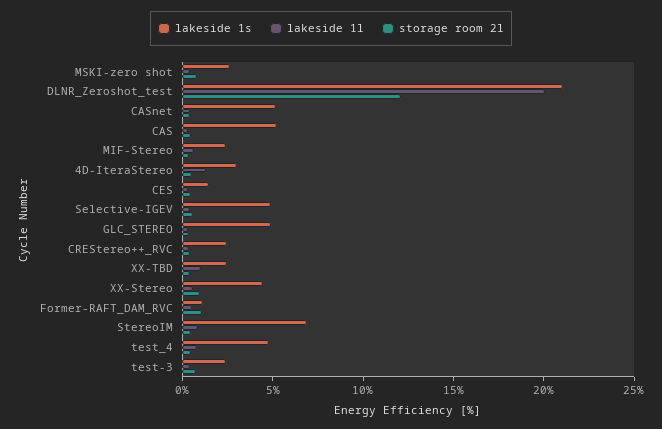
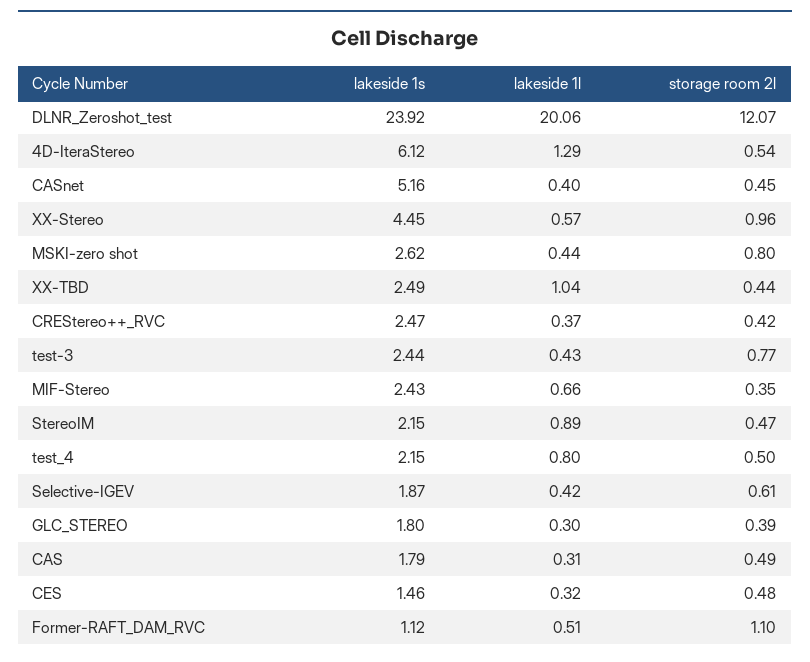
  {
    "lakeside 1s": {
      "MSKI-zero shot": 2.62,
-     "DLNR_Zeroshot_test": 21,
+     "DLNR_Zeroshot_test": 23.92,
      "CASnet": 5.16,
-     "CAS": 5,
+     "CAS": 1.79,
      "MIF-Stereo": 2.43,
-     "4D-IteraStereo": 3,
+     "4D-IteraStereo": 6.12,
      "CES": 1.46,
-     "Selective-IGEV": 5,
+     "Selective-IGEV": 1.87,
-     "GLC_STEREO": 5,
+     "GLC_STEREO": 1.8,
      "CREStereo++_RVC": 2.47,
      "XX-TBD": 2.49,
      "XX-Stereo": 4.45,
      "Former-RAFT_DAM_RVC": 1.12,
-     "StereoIM": 7,
+     "StereoIM": 2.15,
-     "test_4": 5,
+     "test_4": 2.15,
      "test-3": 2.44
    },
    "lakeside 1l": {
      "MSKI-zero shot": 0.44,
      "DLNR_Zeroshot_test": 20.06,
      "CASnet": 0.4,
      "CAS": 0.31,
      "MIF-Stereo": 0.66,
      "4D-IteraStereo": 1.29,
      "CES": 0.32,
      "Selective-IGEV": 0.42,
      "GLC_STEREO": 0.3,
      "CREStereo++_RVC": 0.37,
      "XX-TBD": 1.04,
      "XX-Stereo": 0.57,
      "Former-RAFT_DAM_RVC": 0.51,
      "StereoIM": 0.89,
      "test_4": 0.8,
      "test-3": 0.43
    },
    "storage room 2l": {
      "MSKI-zero shot": 0.8,
      "DLNR_Zeroshot_test": 12.07,
      "CASnet": 0.45,
      "CAS": 0.49,
      "MIF-Stereo": 0.35,
      "4D-IteraStereo": 0.54,
      "CES": 0.48,
      "Selective-IGEV": 0.61,
      "GLC_STEREO": 0.39,
      "CREStereo++_RVC": 0.42,
      "XX-TBD": 0.44,
      "XX-Stereo": 0.96,
      "Former-RAFT_DAM_RVC": 1.1,
      "StereoIM": 0.47,
      "test_4": 0.5,
      "test-3": 0.77
    }
  }

